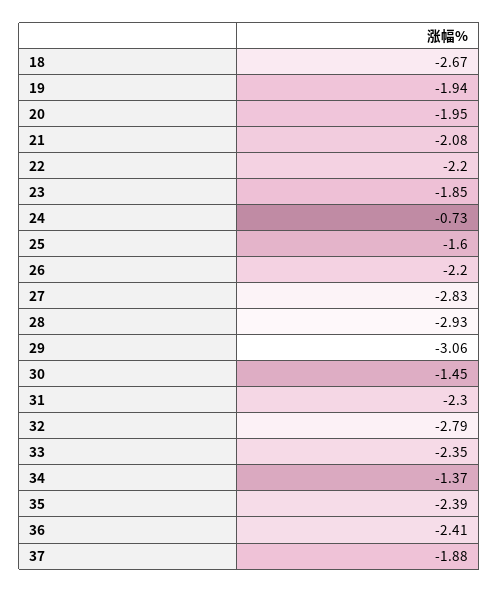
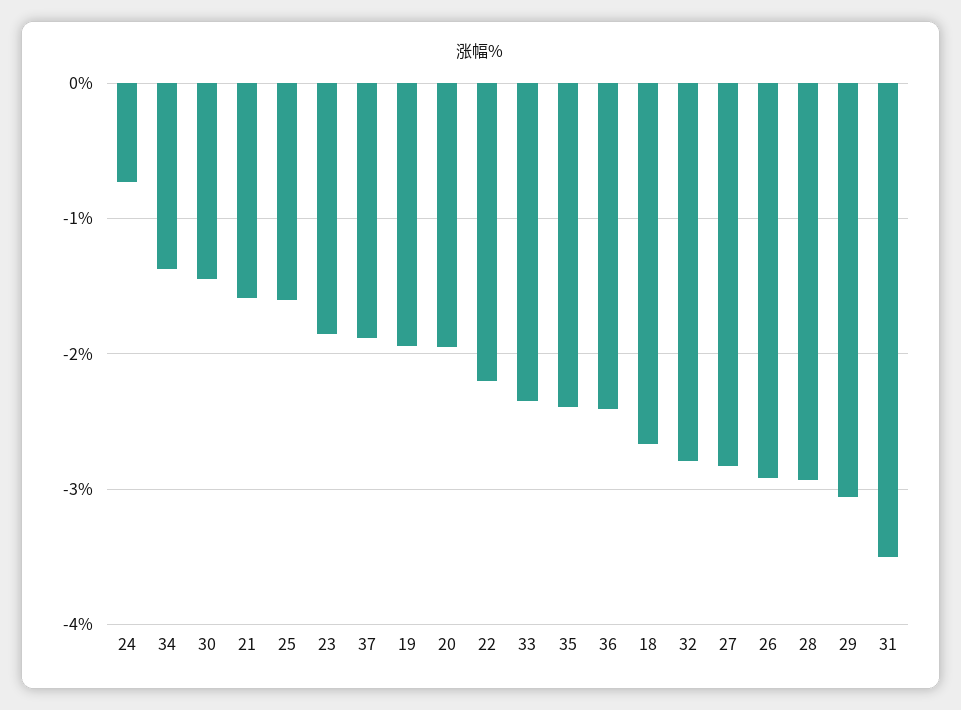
  {
    "18": -2.67,
    "19": -1.94,
    "20": -1.95,
-   "21": -2.08,
+   "21": -1.6,
    "22": -2.2,
    "23": -1.85,
    "24": -0.73,
    "25": -1.6,
-   "26": -2.2,
+   "26": -2.9,
    "27": -2.83,
    "28": -2.93,
    "29": -3.06,
    "30": -1.45,
-   "31": -2.3,
+   "31": -3.5,
    "32": -2.79,
    "33": -2.35,
    "34": -1.37,
    "35": -2.39,
    "36": -2.41,
    "37": -1.88
  }

